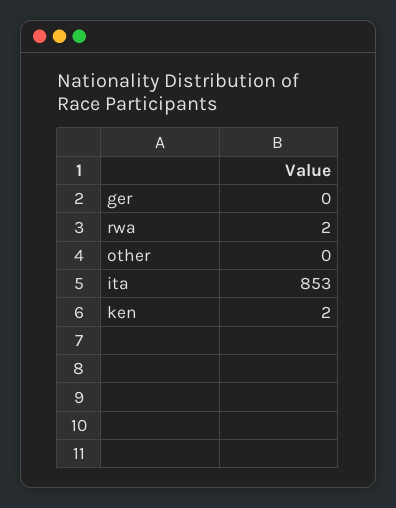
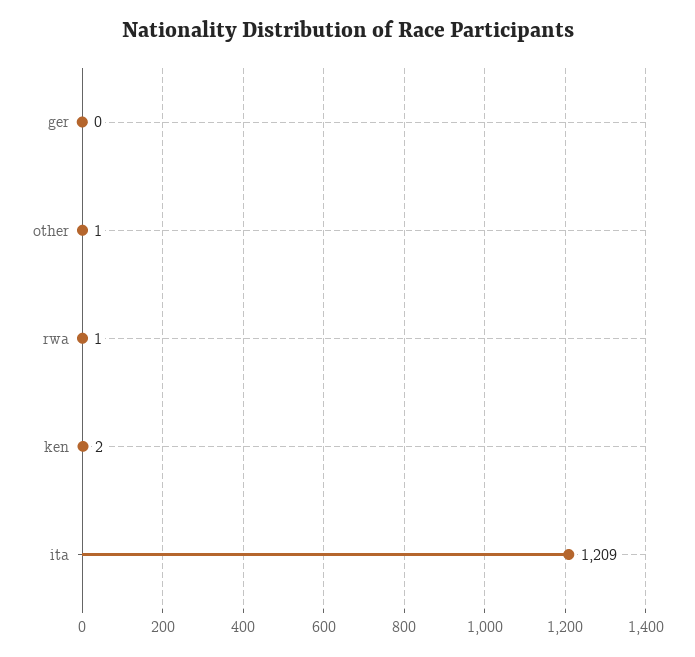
  {
    "ger": 0,
-   "rwa": 2,
+   "rwa": 1,
-   "other": 0,
+   "other": 1,
-   "ita": 853,
+   "ita": 1209,
    "ken": 2
  }

